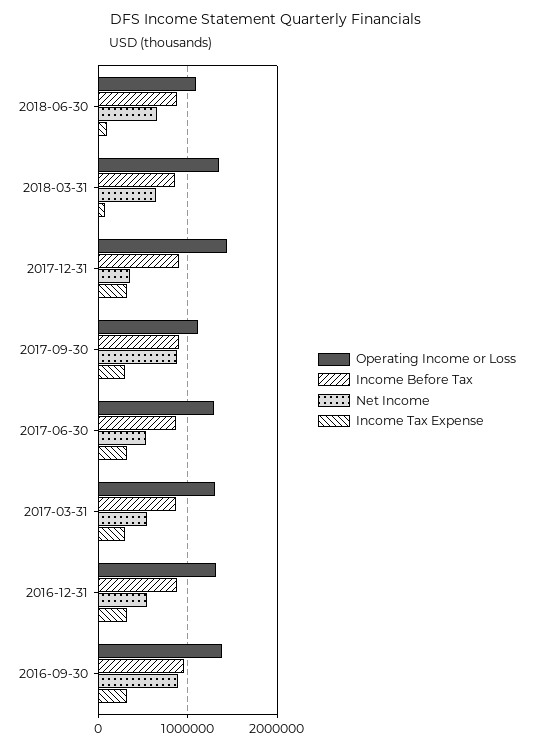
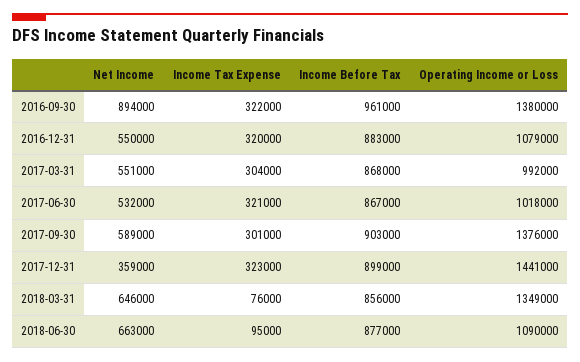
  {
    "Operating Income or Loss": {
      "2018-06-30": 1090000,
      "2018-03-31": 1349000,
      "2017-12-31": 1441000,
-     "2017-09-30": 1100000,
+     "2017-09-30": 1376000,
-     "2017-06-30": 1300000,
+     "2017-06-30": 1018000,
-     "2017-03-31": 1300000,
+     "2017-03-31": 992000,
-     "2016-12-31": 1300000,
+     "2016-12-31": 1079000,
      "2016-09-30": 1380000
    },
    "Income Before Tax": {
      "2018-06-30": 877000,
      "2018-03-31": 856000,
      "2017-12-31": 899000,
      "2017-09-30": 903000,
      "2017-06-30": 867000,
      "2017-03-31": 868000,
      "2016-12-31": 883000,
      "2016-09-30": 961000
    },
    "Net Income": {
      "2018-06-30": 663000,
      "2018-03-31": 646000,
      "2017-12-31": 359000,
-     "2017-09-30": 900000,
+     "2017-09-30": 589000,
      "2017-06-30": 532000,
      "2017-03-31": 551000,
      "2016-12-31": 550000,
      "2016-09-30": 894000
    },
    "Income Tax Expense": {
      "2018-06-30": 95000,
      "2018-03-31": 76000,
      "2017-12-31": 323000,
      "2017-09-30": 301000,
      "2017-06-30": 321000,
      "2017-03-31": 304000,
      "2016-12-31": 320000,
      "2016-09-30": 322000
    }
  }

